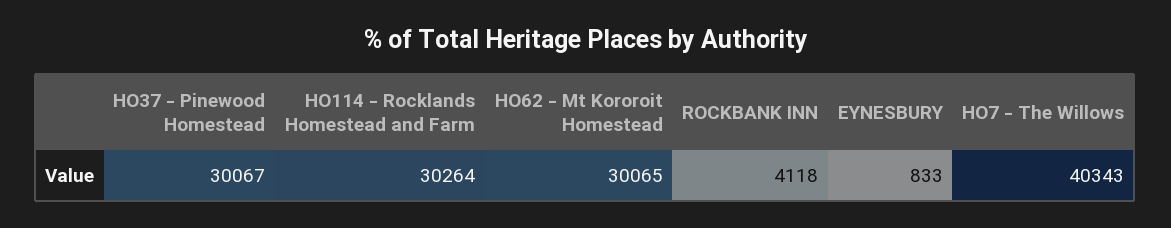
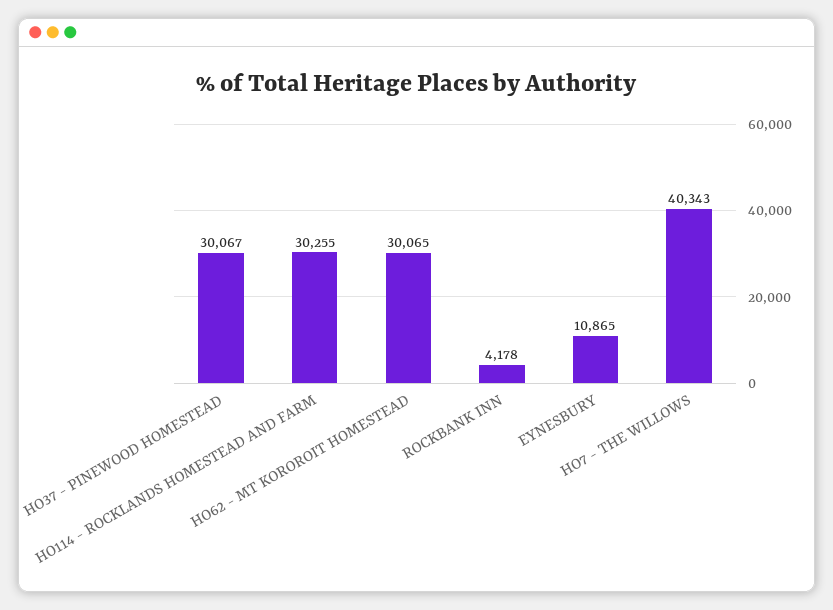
  {
    "HO37 - Pinewood Homestead": 30067,
-   "HO114 - Rocklands Homestead and Farm": 30264,
+   "HO114 - Rocklands Homestead and Farm": 30255,
    "HO62 - Mt Kororoit Homestead": 30065,
-   "ROCKBANK INN": 4118,
+   "ROCKBANK INN": 4178,
-   "EYNESBURY": 833,
+   "EYNESBURY": 10865,
    "HO7 - The Willows": 40343
  }

